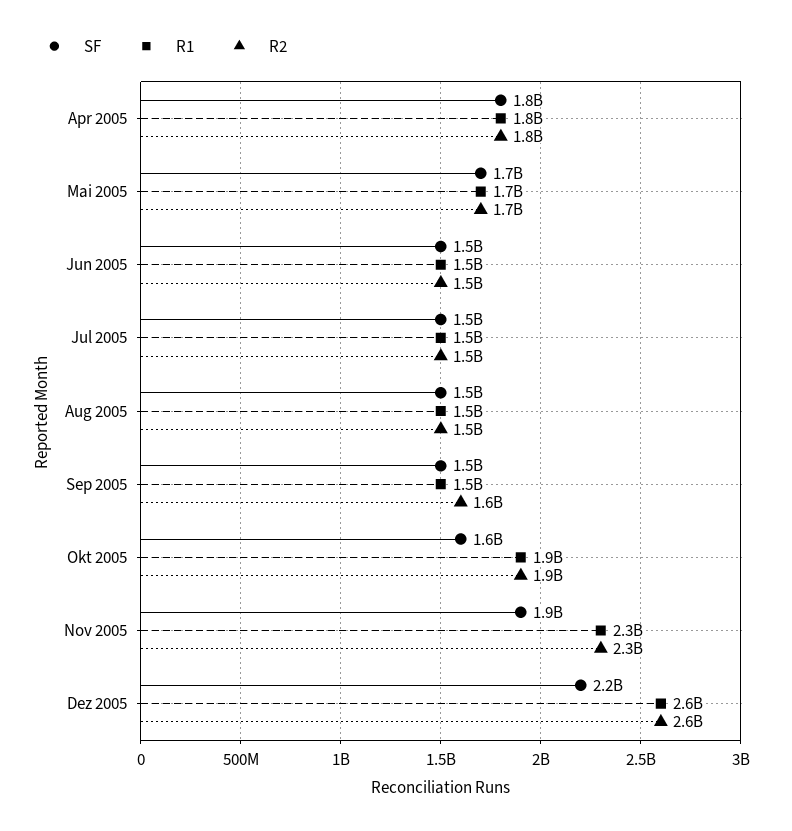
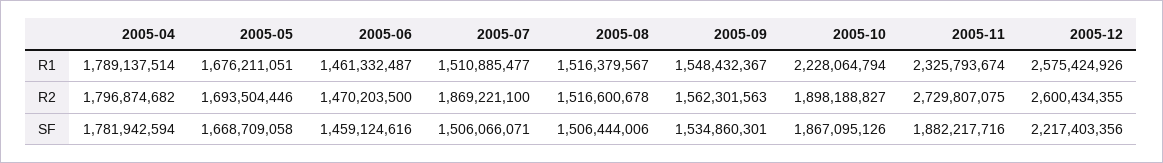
  {
    "SF": {
      "Apr 2005": 1781942594,
      "Mai 2005": 1668709058,
      "Jun 2005": 1459124616,
      "Jul 2005": 1506066071,
      "Aug 2005": 1506444006,
      "Sep 2005": 1534860301,
-     "Okt 2005": 1600000000,
+     "Okt 2005": 1867095126,
      "Nov 2005": 1882217716,
      "Dez 2005": 2217403356
    },
    "R1": {
      "Apr 2005": 1789137514,
      "Mai 2005": 1676211051,
      "Jun 2005": 1461332487,
      "Jul 2005": 1510885477,
      "Aug 2005": 1516379567,
      "Sep 2005": 1548432367,
-     "Okt 2005": 1900000000,
+     "Okt 2005": 2228064794,
      "Nov 2005": 2325793674,
      "Dez 2005": 2575424926
    },
    "R2": {
      "Apr 2005": 1796874682,
      "Mai 2005": 1693504446,
      "Jun 2005": 1470203500,
-     "Jul 2005": 1500000000,
+     "Jul 2005": 1869221100,
      "Aug 2005": 1516600678,
      "Sep 2005": 1562301563,
      "Okt 2005": 1898188827,
-     "Nov 2005": 2300000000,
+     "Nov 2005": 2729807075,
      "Dez 2005": 2600434355
    }
  }

